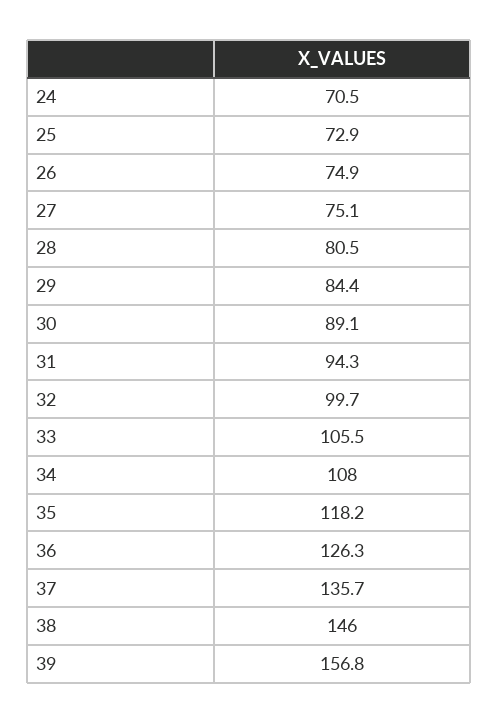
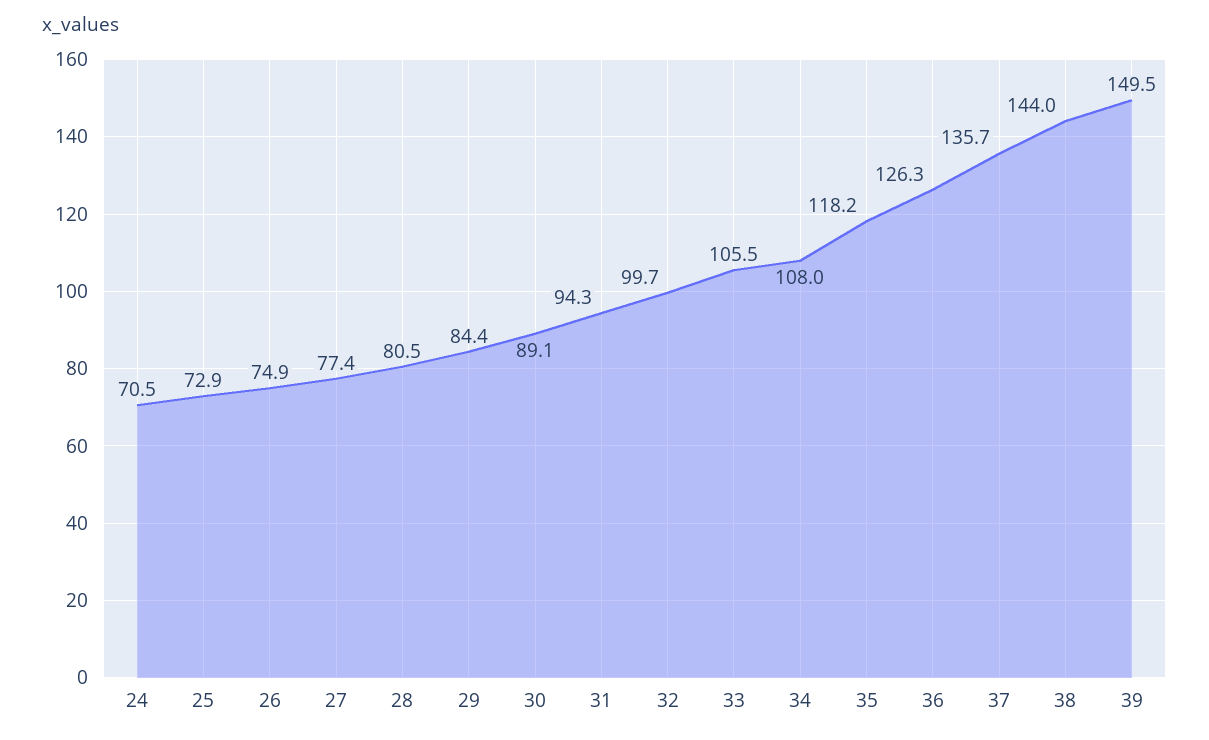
  {
    "24": 70.5,
    "25": 72.9,
    "26": 74.9,
-   "27": 75.1,
+   "27": 77.4,
    "28": 80.5,
    "29": 84.4,
    "30": 89.1,
    "31": 94.3,
    "32": 99.7,
    "33": 105.5,
    "34": 108,
    "35": 118.2,
    "36": 126.3,
    "37": 135.7,
-   "38": 146,
+   "38": 144,
-   "39": 156.8
+   "39": 149.5
  }

